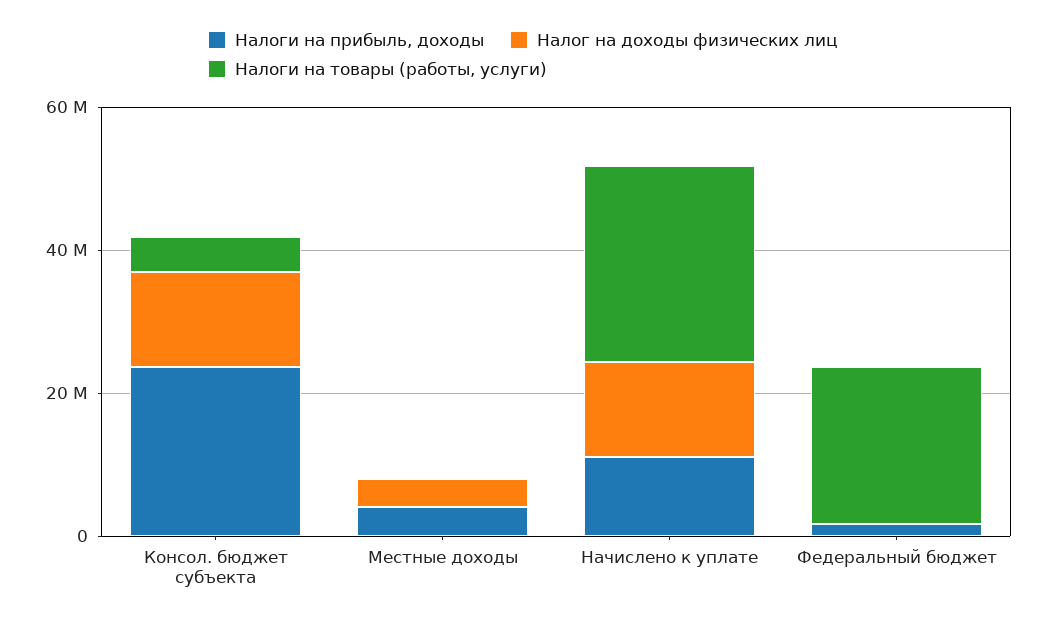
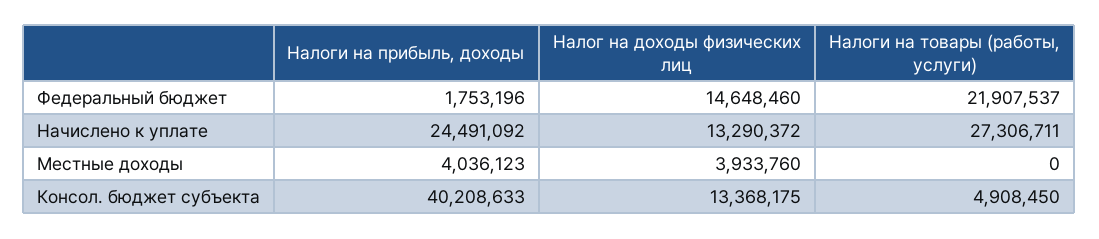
  {
    "Налоги на прибыль, доходы": {
-     "Консол. бюджет субъекта": 25000000,
+     "Консол. бюджет субъекта": 40208633,
      "Местные доходы": 4036123,
-     "Начислено к уплате": 10000000,
+     "Начислено к уплате": 24491092,
      "Федеральный бюджет": 1753196
    },
    "Налог на доходы физических лиц": {
      "Консол. бюджет субъекта": 13368175,
      "Местные доходы": 3933760,
      "Начислено к уплате": 13290372,
-     "Федеральный бюджет": 0
+     "Федеральный бюджет": 14648460
    },
    "Налоги на товары (работы, услуги)": {
      "Консол. бюджет субъекта": 4908450,
      "Местные доходы": 0,
      "Начислено к уплате": 27306711,
      "Федеральный бюджет": 21907537
    }
  }

